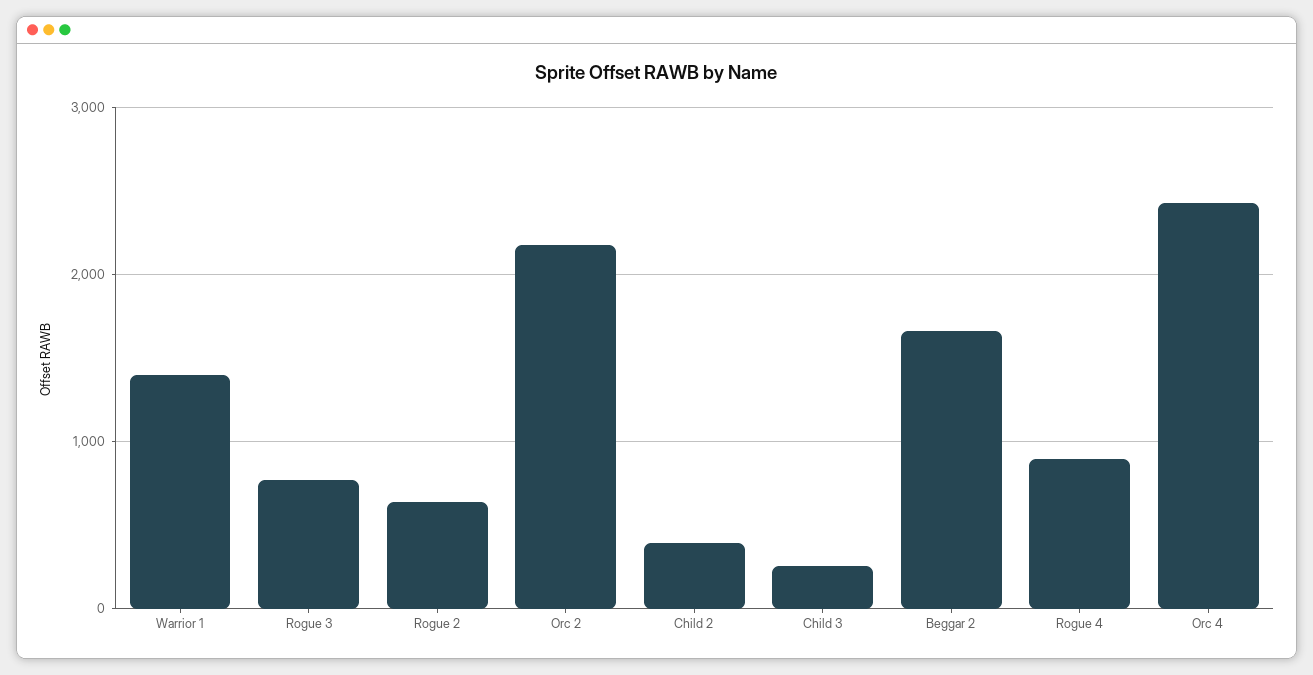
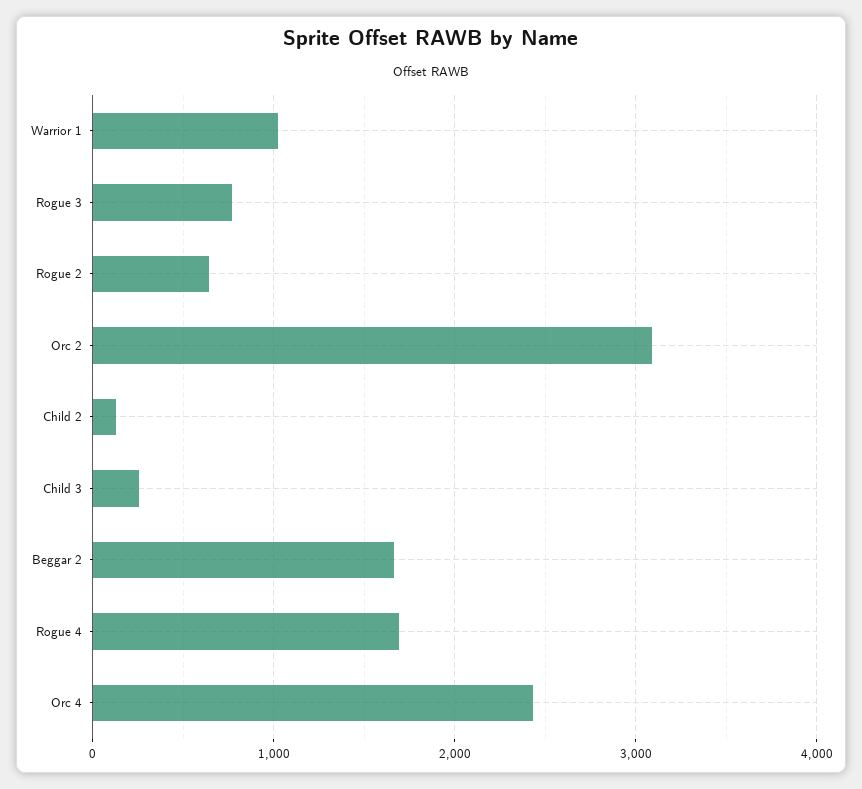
  {
-   "Warrior 1": 1400,
+   "Warrior 1": 1000,
    "Rogue 3": 800,
    "Rogue 2": 600,
-   "Orc 2": 2200,
+   "Orc 2": 3100,
-   "Child 2": 400,
+   "Child 2": 100,
    "Child 3": 300,
    "Beggar 2": 1700,
-   "Rogue 4": 900,
+   "Rogue 4": 1700,
    "Orc 4": 2400
  }

